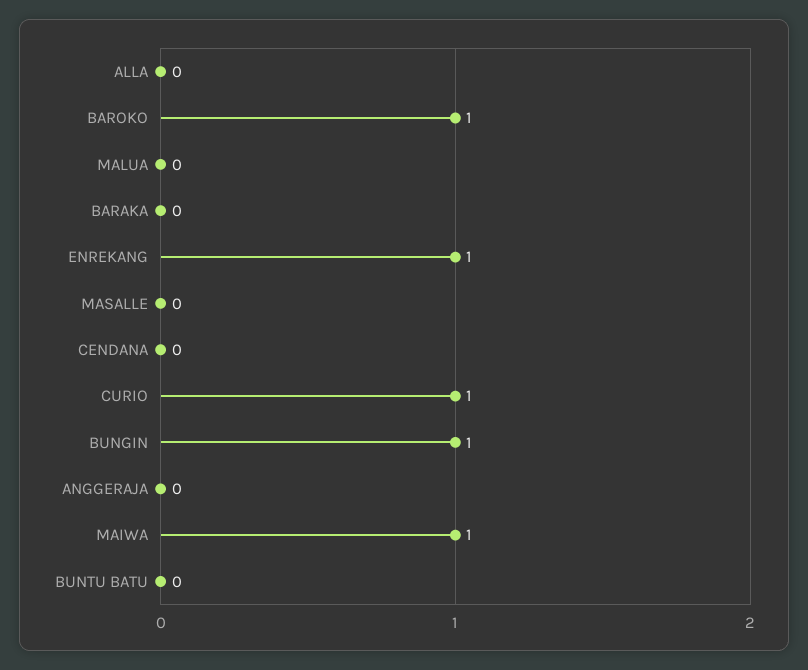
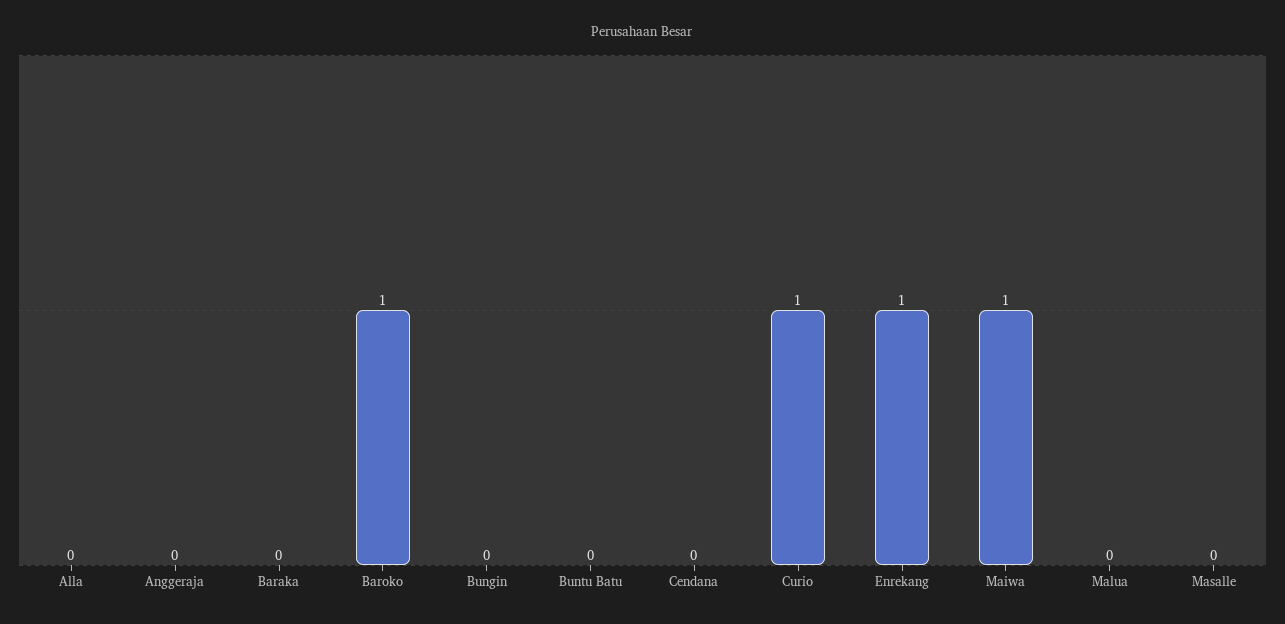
  {
    "ALLA": 0,
    "BAROKO": 1,
    "MALUA": 0,
    "BARAKA": 0,
    "ENREKANG": 1,
    "MASALLE": 0,
    "CENDANA": 0,
    "CURIO": 1,
-   "BUNGIN": 1,
+   "BUNGIN": 0,
    "ANGGERAJA": 0,
    "MAIWA": 1,
    "BUNTU BATU": 0
  }

